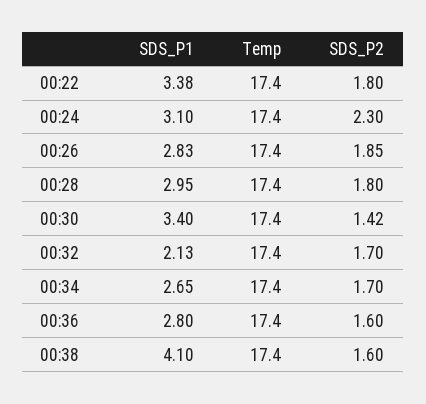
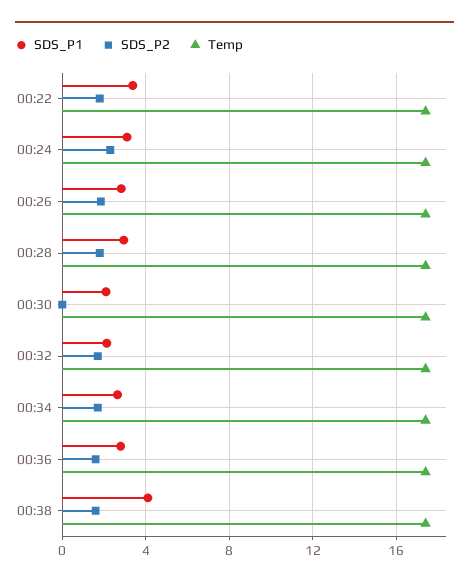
  {
    "SDS_P1": {
      "00:22": 3.38,
      "00:24": 3.1,
      "00:26": 2.83,
      "00:28": 2.95,
-     "00:30": 3.4,
+     "00:30": 2,
      "00:32": 2.13,
      "00:34": 2.65,
      "00:36": 2.8,
      "00:38": 4.1
    },
    "Temp": {
      "00:22": 17.4,
      "00:24": 17.4,
      "00:26": 17.4,
      "00:28": 17.4,
      "00:30": 17.4,
      "00:32": 17.4,
      "00:34": 17.4,
      "00:36": 17.4,
      "00:38": 17.4
    },
    "SDS_P2": {
      "00:22": 1.8,
      "00:24": 2.3,
      "00:26": 1.85,
      "00:28": 1.8,
-     "00:30": 1.42,
+     "00:30": 0,
      "00:32": 1.7,
      "00:34": 1.7,
      "00:36": 1.6,
      "00:38": 1.6
    }
  }

